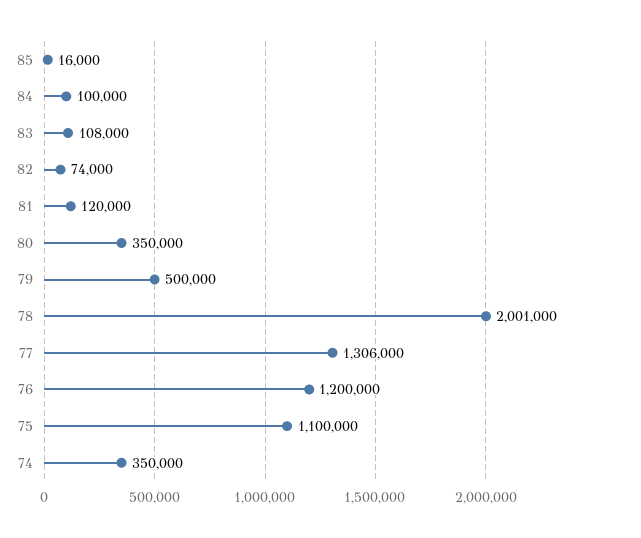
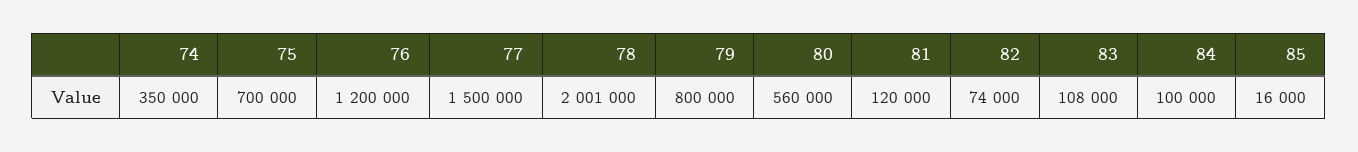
  {
    "85": 16000,
    "84": 100000,
    "83": 108000,
    "82": 74000,
    "81": 120000,
-   "80": 350000,
+   "80": 560000,
-   "79": 500000,
+   "79": 800000,
    "78": 2001000,
-   "77": 1306000,
+   "77": 1500000,
    "76": 1200000,
-   "75": 1100000,
+   "75": 700000,
    "74": 350000
  }

